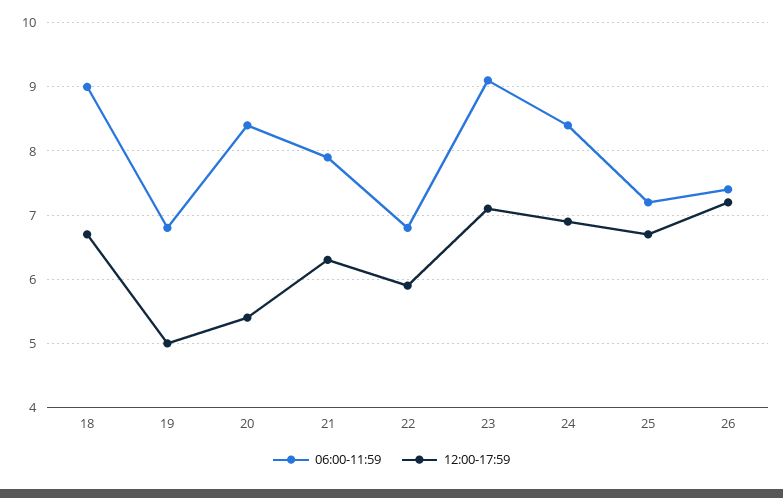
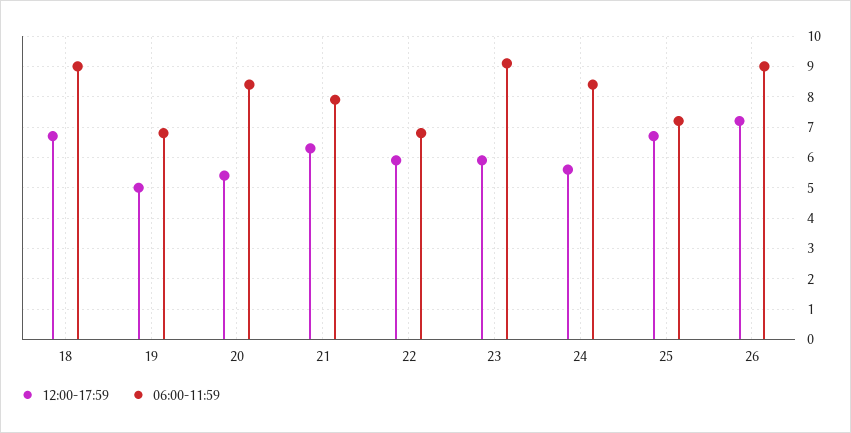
  {
    "06:00-11:59": {
      "18": 9,
      "19": 6.8,
      "20": 8.4,
      "21": 7.9,
      "22": 6.8,
      "23": 9.1,
      "24": 8.4,
      "25": 7.2,
-     "26": 7.4
+     "26": 9
    },
    "12:00-17:59": {
      "18": 6.7,
      "19": 5,
      "20": 5.4,
      "21": 6.3,
      "22": 5.9,
-     "23": 7.1,
+     "23": 6,
-     "24": 6.9,
+     "24": 5.5,
      "25": 6.7,
      "26": 7.2
    }
  }

